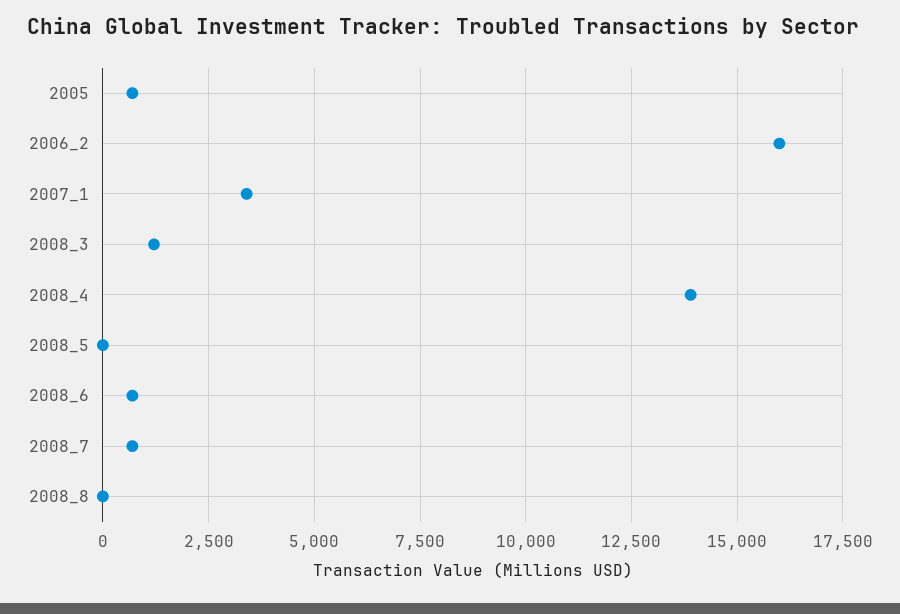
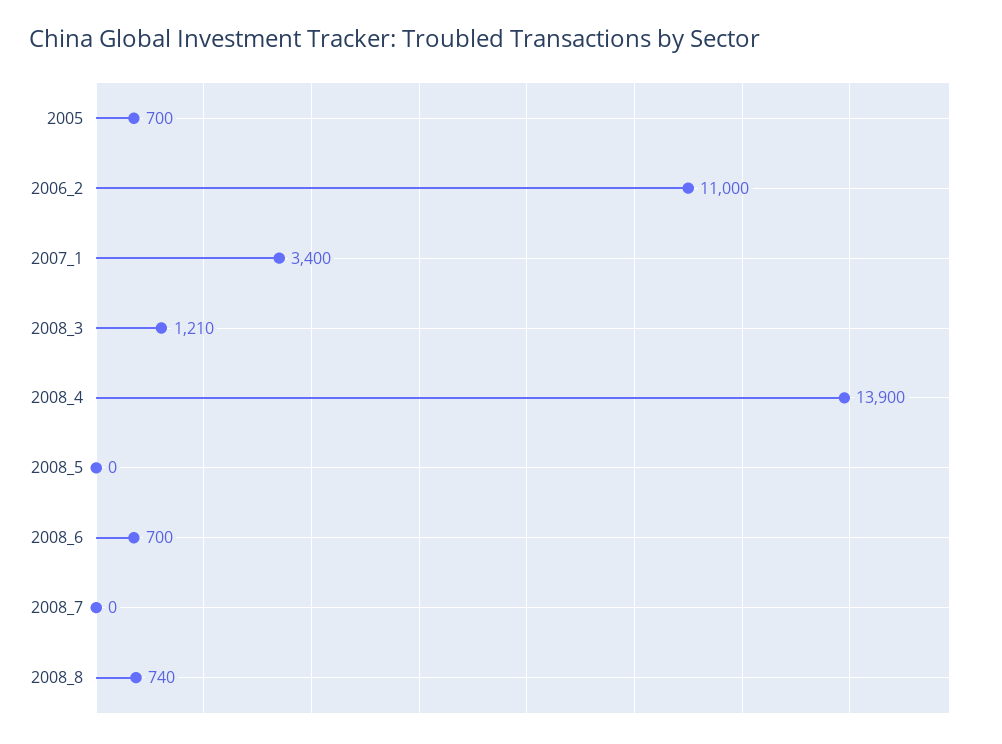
  {
    "2005": 700,
-   "2006_2": 16000,
+   "2006_2": 11000,
    "2007_1": 3400,
    "2008_3": 1210,
    "2008_4": 13900,
    "2008_5": 0,
    "2008_6": 700,
-   "2008_7": 750,
+   "2008_7": 0,
-   "2008_8": 0
+   "2008_8": 740
  }

